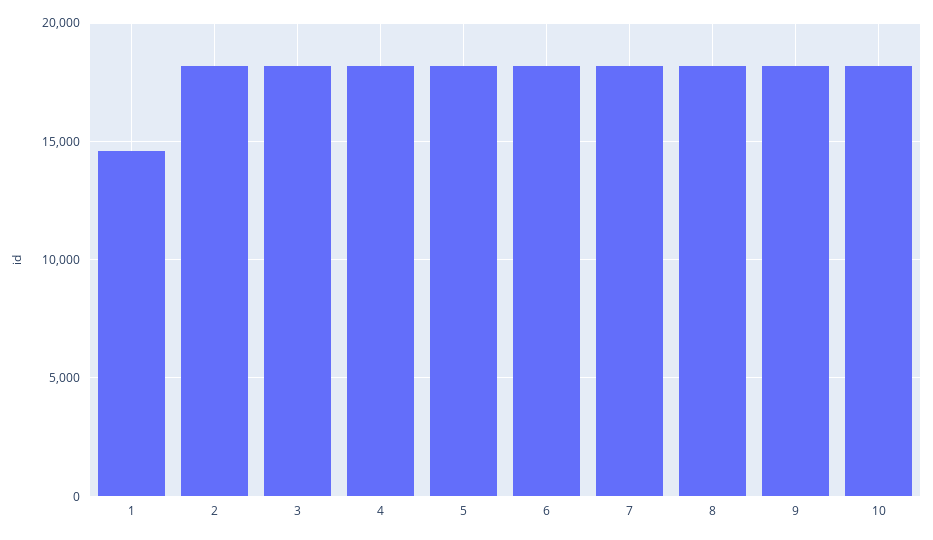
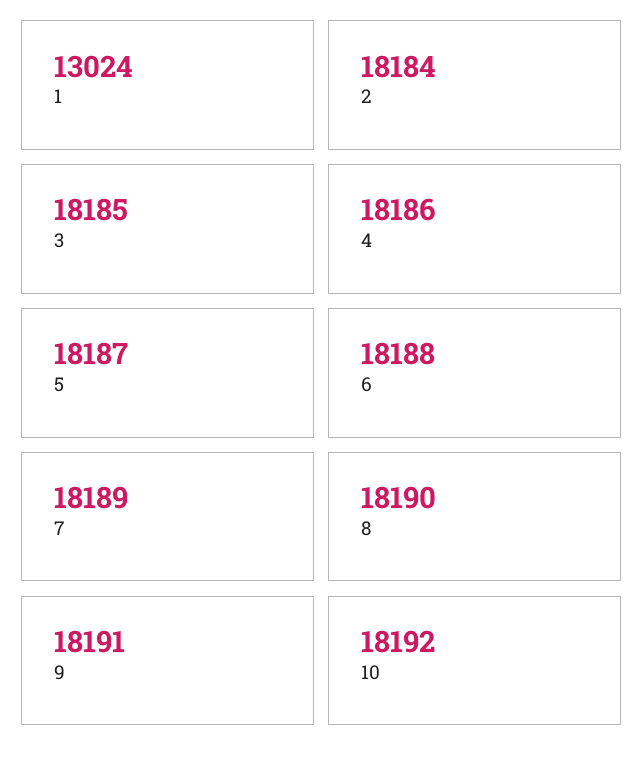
  {
-   "1": 14500,
+   "1": 13024,
    "2": 18184,
    "3": 18185,
    "4": 18186,
    "5": 18187,
    "6": 18188,
    "7": 18189,
    "8": 18190,
    "9": 18191,
    "10": 18192
  }

